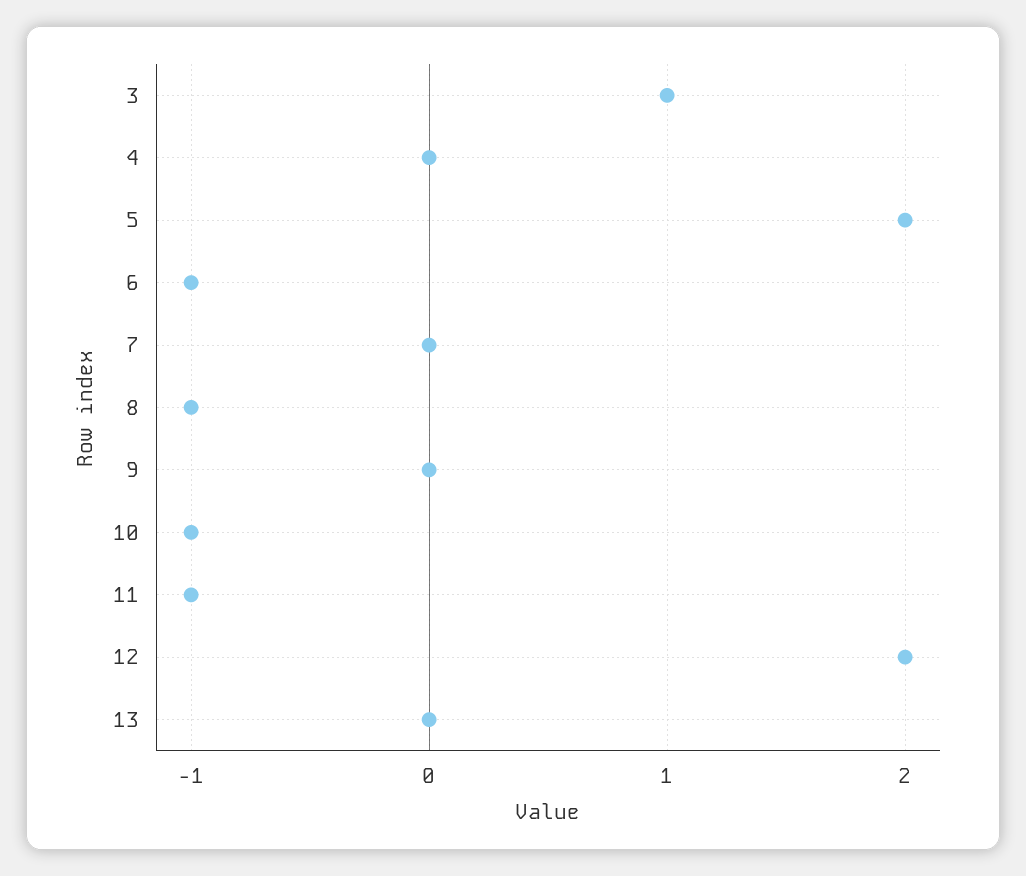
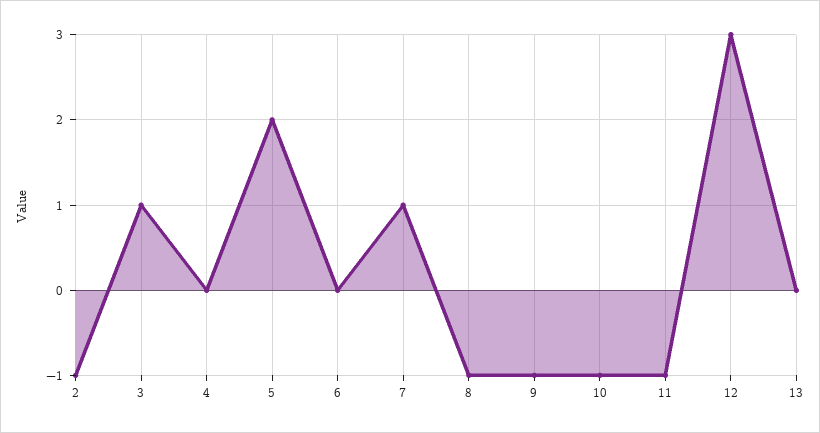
  {
    "3": 1,
    "4": 0,
    "5": 2,
-   "6": -1,
+   "6": 0,
-   "7": 0,
+   "7": 1,
    "8": -1,
-   "9": 0,
+   "9": -1,
    "10": -1,
    "11": -1,
-   "12": 2,
+   "12": 3,
-   "13": 0
+   "13": 0,
+   "2": -1
  }

